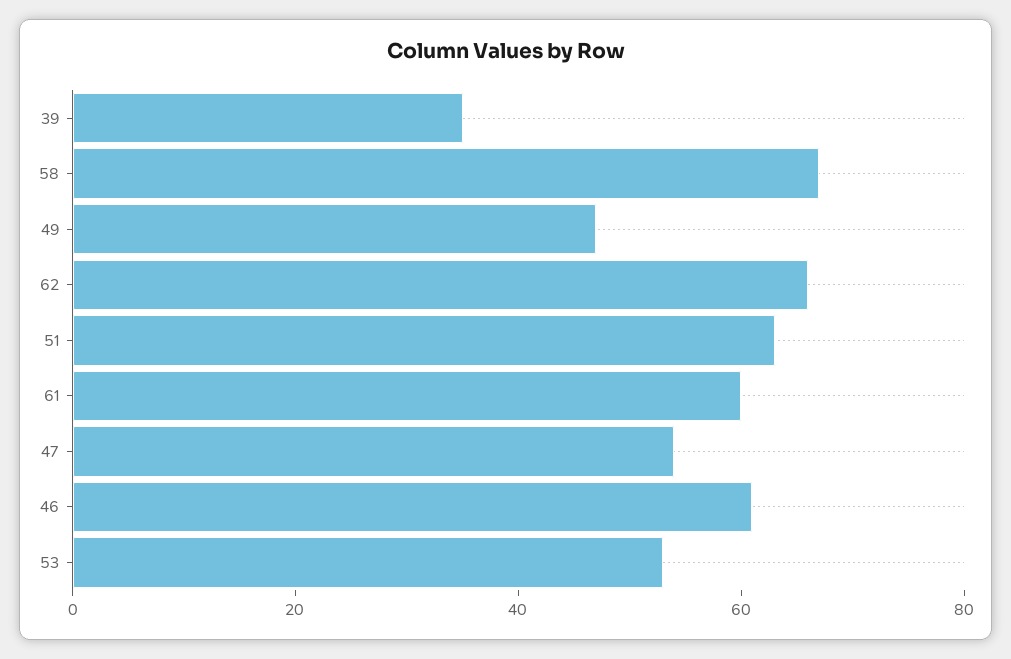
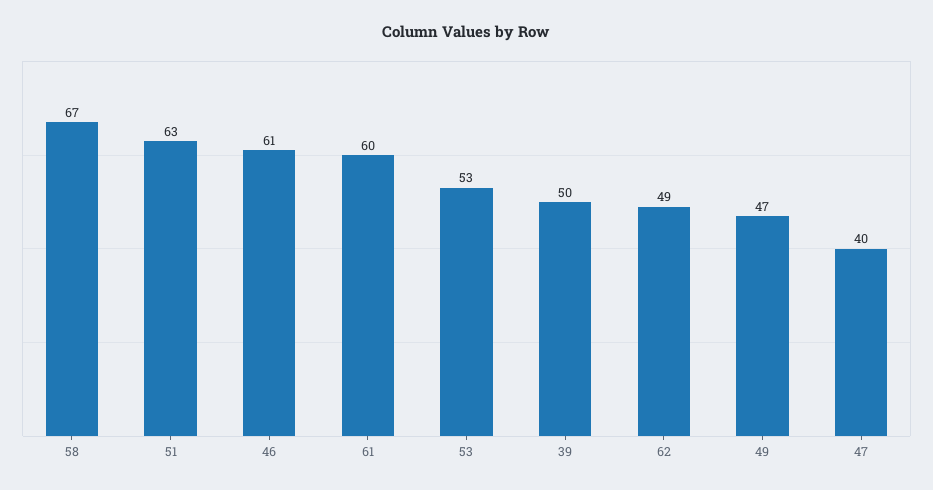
  {
-   "39": 35,
+   "39": 50,
    "58": 67,
    "49": 47,
-   "62": 65,
+   "62": 49,
    "51": 63,
    "61": 60,
-   "47": 55,
+   "47": 40,
    "46": 61,
    "53": 53
  }

